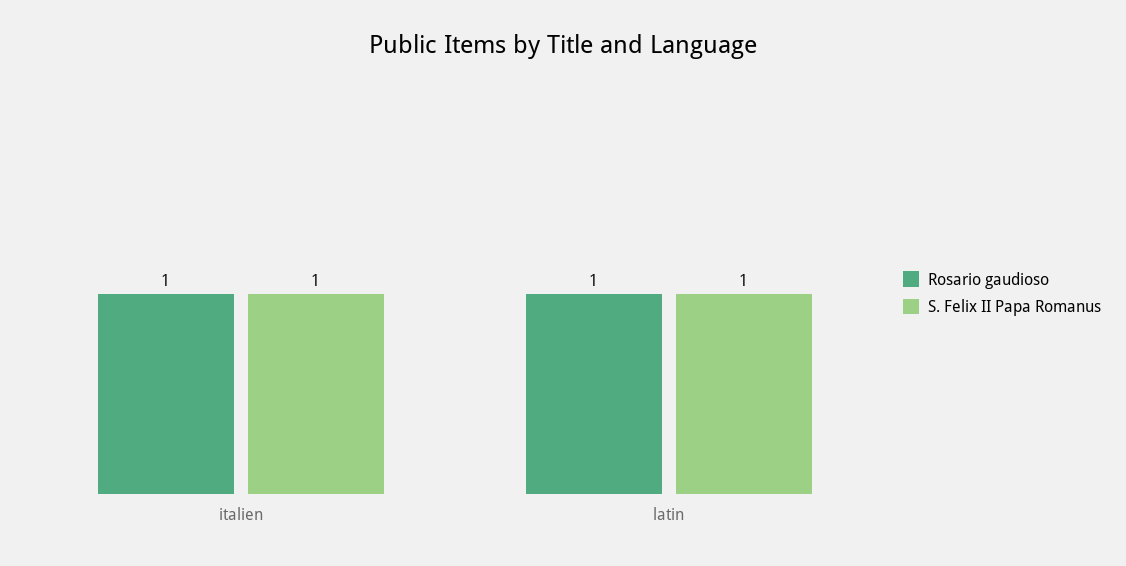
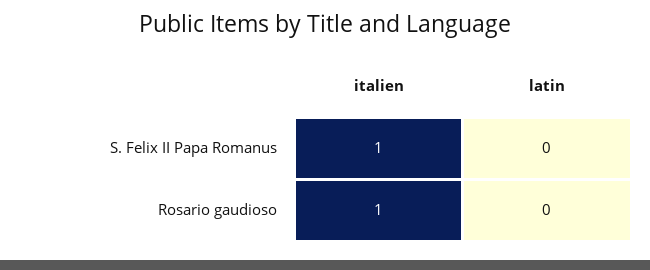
  {
    "Rosario gaudioso": {
      "italien": 1,
-     "latin": 1
+     "latin": 0
    },
    "S. Felix II Papa Romanus": {
      "italien": 1,
-     "latin": 1
+     "latin": 0
    }
  }

